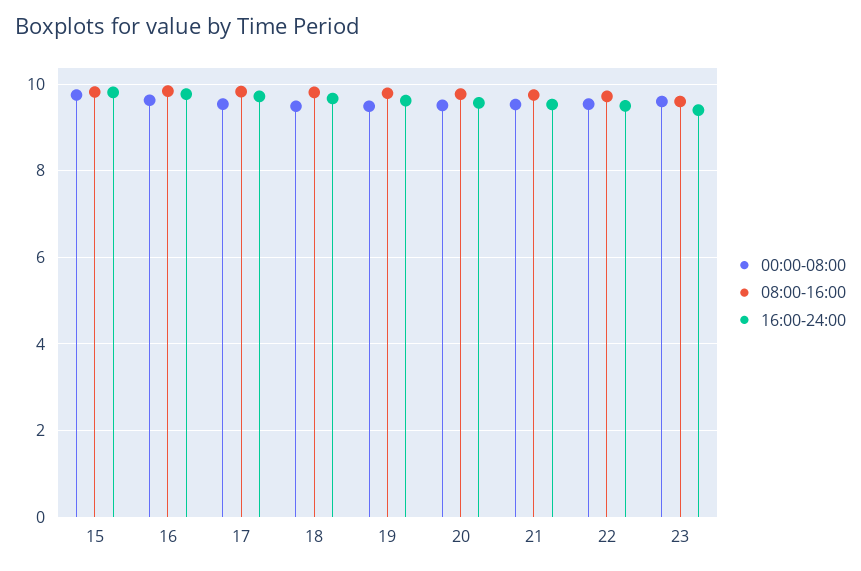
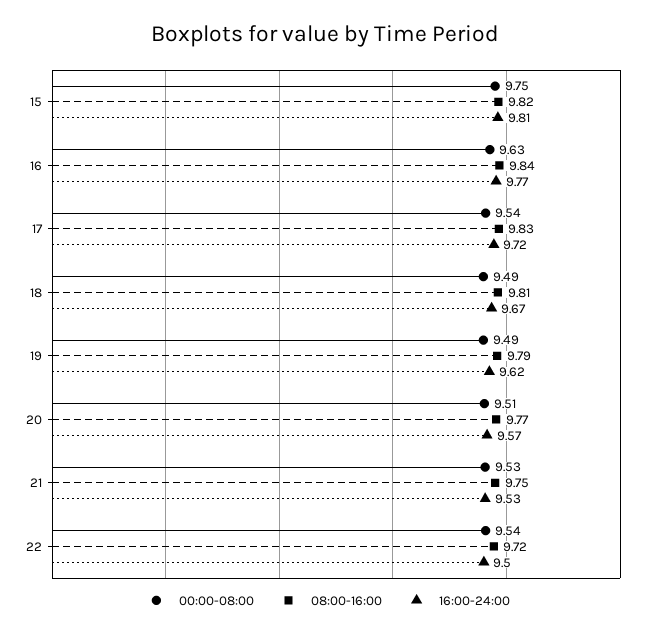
  {
    "00:00-08:00": {
      "15": 9.75,
      "16": 9.63,
      "17": 9.54,
      "18": 9.49,
      "19": 9.49,
      "20": 9.51,
      "21": 9.53,
-     "22": 9.54,
+     "22": 9.54
-     "23": 9.6
    },
    "08:00-16:00": {
      "15": 9.82,
      "16": 9.84,
      "17": 9.83,
      "18": 9.81,
      "19": 9.79,
      "20": 9.77,
      "21": 9.75,
-     "22": 9.72,
+     "22": 9.72
-     "23": 9.6
    },
    "16:00-24:00": {
      "15": 9.81,
      "16": 9.77,
      "17": 9.72,
      "18": 9.67,
      "19": 9.62,
      "20": 9.57,
      "21": 9.53,
-     "22": 9.5,
+     "22": 9.5
-     "23": 9.4
    }
  }

